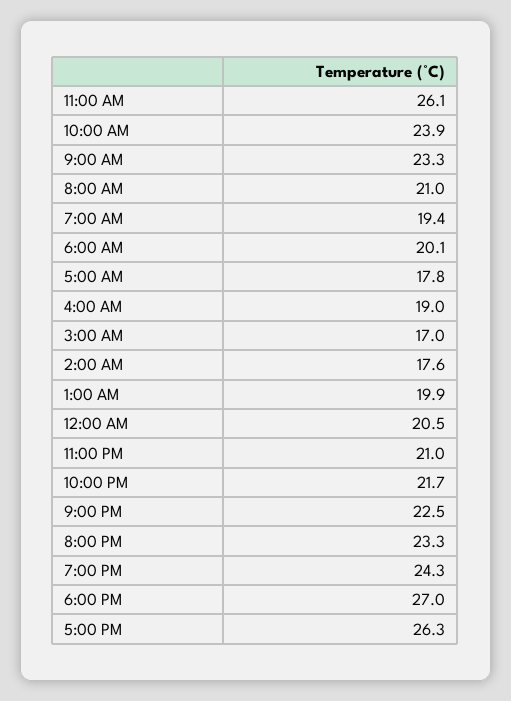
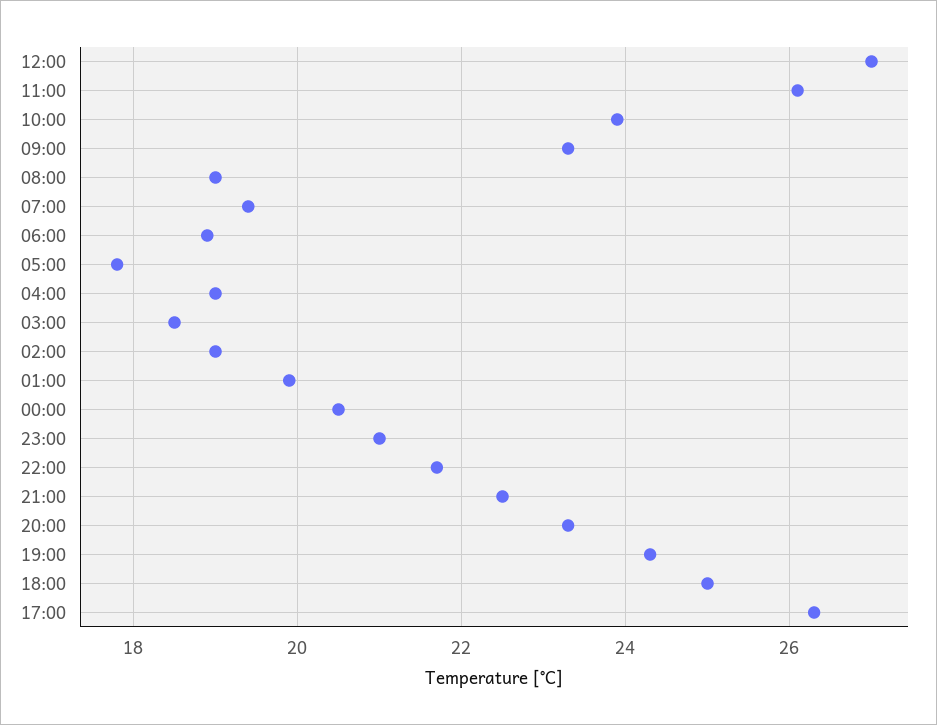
  {
    "11:00 AM": 26.1,
    "10:00 AM": 23.9,
    "9:00 AM": 23.3,
-   "8:00 AM": 21,
+   "8:00 AM": 19,
    "7:00 AM": 19.4,
-   "6:00 AM": 20.1,
+   "6:00 AM": 19,
    "5:00 AM": 17.8,
    "4:00 AM": 19,
-   "3:00 AM": 17,
+   "3:00 AM": 18.5,
-   "2:00 AM": 17.6,
+   "2:00 AM": 19,
    "1:00 AM": 19.9,
    "12:00 AM": 20.5,
    "11:00 PM": 21,
    "10:00 PM": 21.7,
    "9:00 PM": 22.5,
    "8:00 PM": 23.3,
    "7:00 PM": 24.3,
-   "6:00 PM": 27,
+   "6:00 PM": 25,
-   "5:00 PM": 26.3
+   "5:00 PM": 26.3,
+   "12:00": 27
  }

